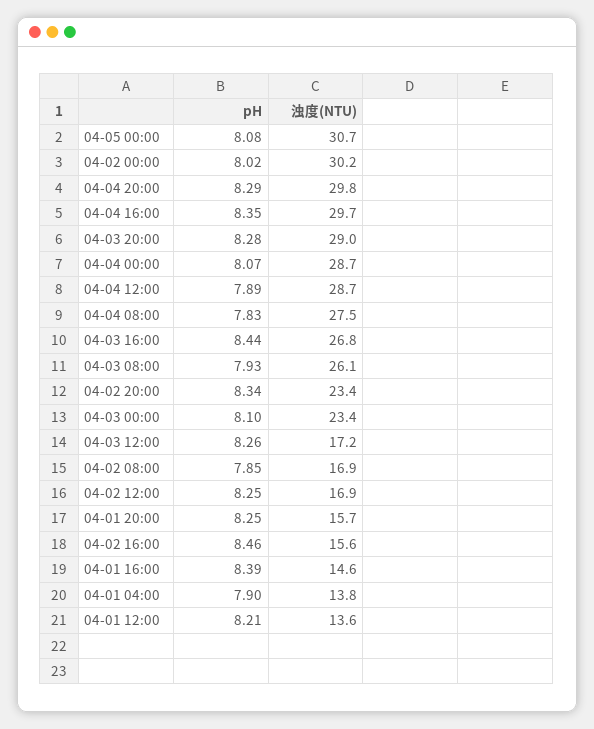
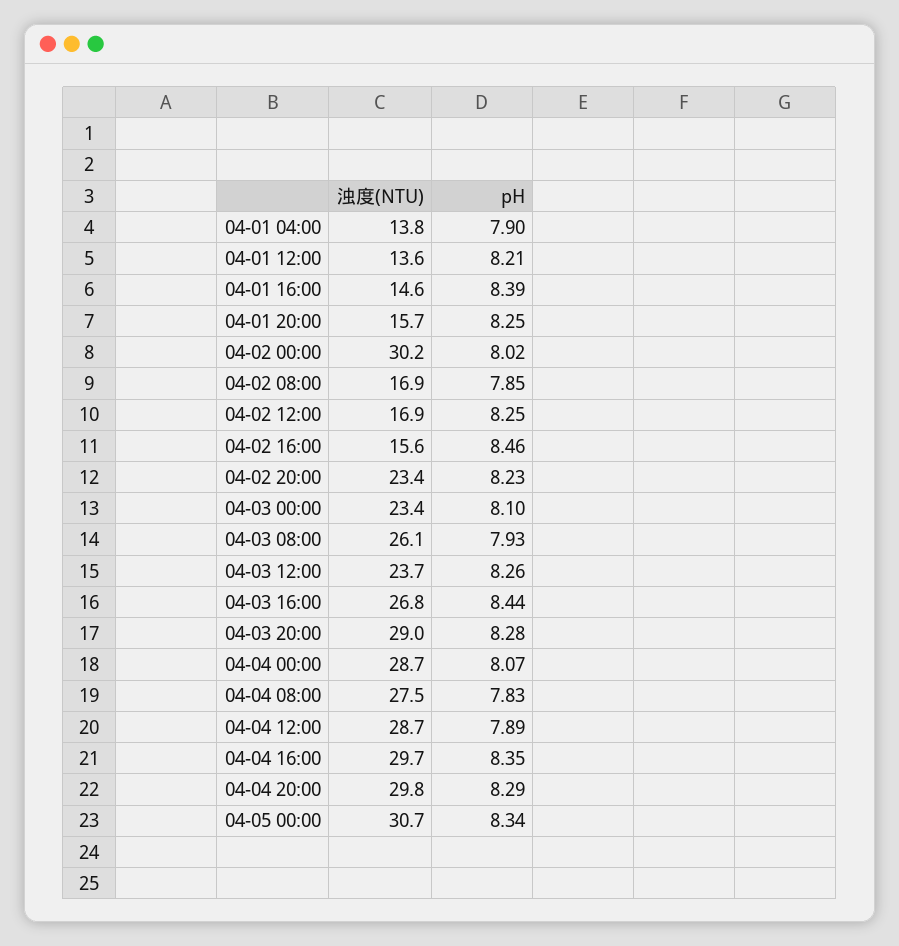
  {
    "pH": {
-     "04-05 00:00": 8.08,
+     "04-05 00:00": 8.34,
      "04-02 00:00": 8.02,
      "04-04 20:00": 8.29,
      "04-04 16:00": 8.35,
      "04-03 20:00": 8.28,
      "04-04 00:00": 8.07,
      "04-04 12:00": 7.89,
      "04-04 08:00": 7.83,
      "04-03 16:00": 8.44,
      "04-03 08:00": 7.93,
-     "04-02 20:00": 8.34,
+     "04-02 20:00": 8.23,
      "04-03 00:00": 8.1,
      "04-03 12:00": 8.26,
      "04-02 08:00": 7.85,
      "04-02 12:00": 8.25,
      "04-01 20:00": 8.25,
      "04-02 16:00": 8.46,
      "04-01 16:00": 8.39,
      "04-01 04:00": 7.9,
      "04-01 12:00": 8.21
    },
    "浊度(NTU)": {
      "04-05 00:00": 30.7,
      "04-02 00:00": 30.2,
      "04-04 20:00": 29.8,
      "04-04 16:00": 29.7,
      "04-03 20:00": 29,
      "04-04 00:00": 28.7,
      "04-04 12:00": 28.7,
      "04-04 08:00": 27.5,
      "04-03 16:00": 26.8,
      "04-03 08:00": 26.1,
      "04-02 20:00": 23.4,
      "04-03 00:00": 23.4,
-     "04-03 12:00": 17.2,
+     "04-03 12:00": 23.7,
      "04-02 08:00": 16.9,
      "04-02 12:00": 16.9,
      "04-01 20:00": 15.7,
      "04-02 16:00": 15.6,
      "04-01 16:00": 14.6,
      "04-01 04:00": 13.8,
      "04-01 12:00": 13.6
    }
  }

